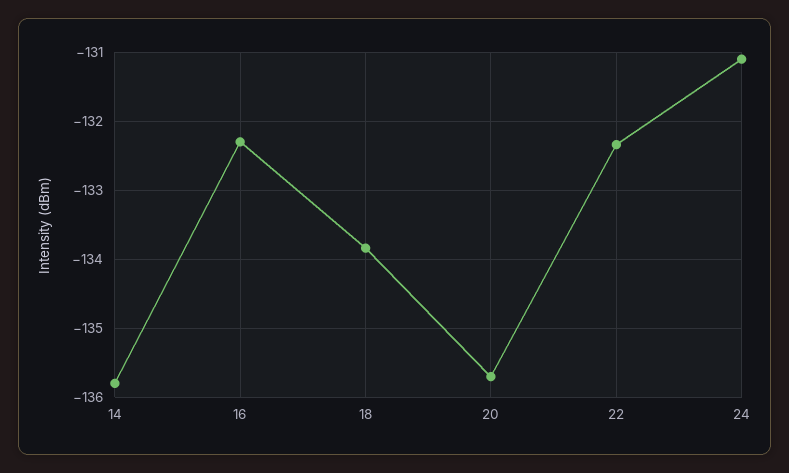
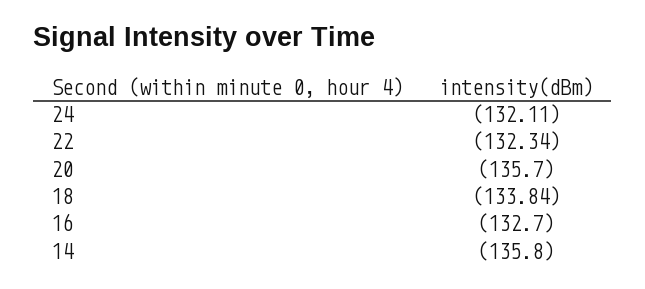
  {
    "14": -135.8,
-   "16": -132.3,
+   "16": -132.7,
    "18": -133.84,
    "20": -135.7,
    "22": -132.34,
-   "24": -131.1
+   "24": -132.11
  }

